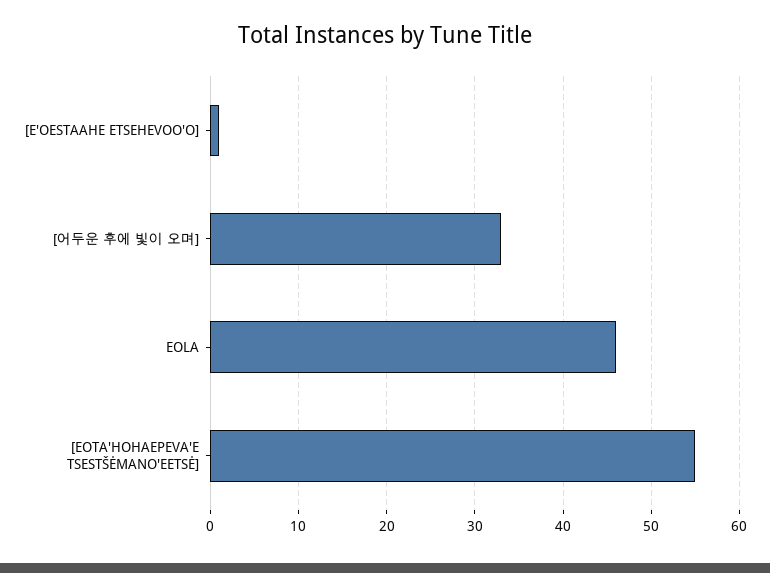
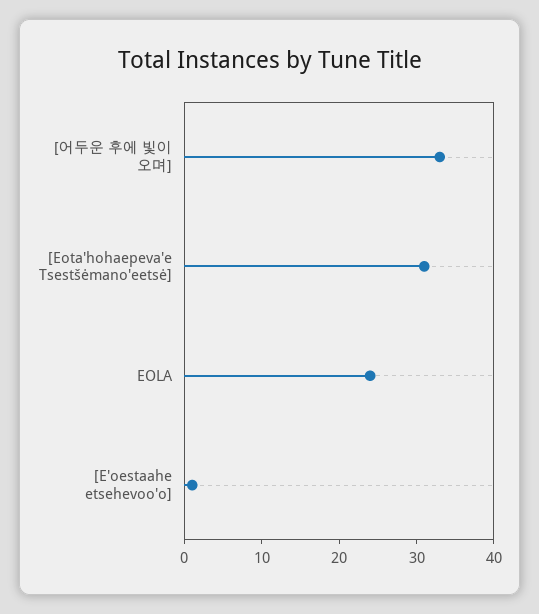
  {
    "[E'OESTAAHE ETSEHEVOO'O]": 1,
    "[어두운 후에 빛이 오며]": 33,
-   "EOLA": 46,
+   "EOLA": 25,
-   "[EOTA'HOHAEPEVA'E TSESTŠĖMANO'EETSĖ]": 55
+   "[EOTA'HOHAEPEVA'E TSESTŠĖMANO'EETSĖ]": 30
  }

